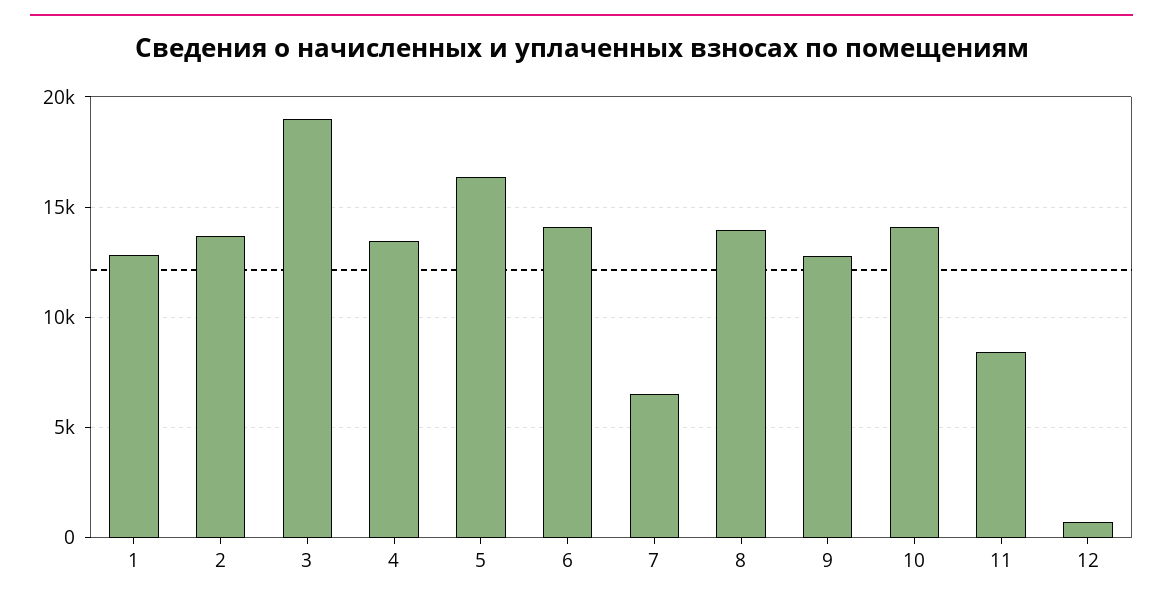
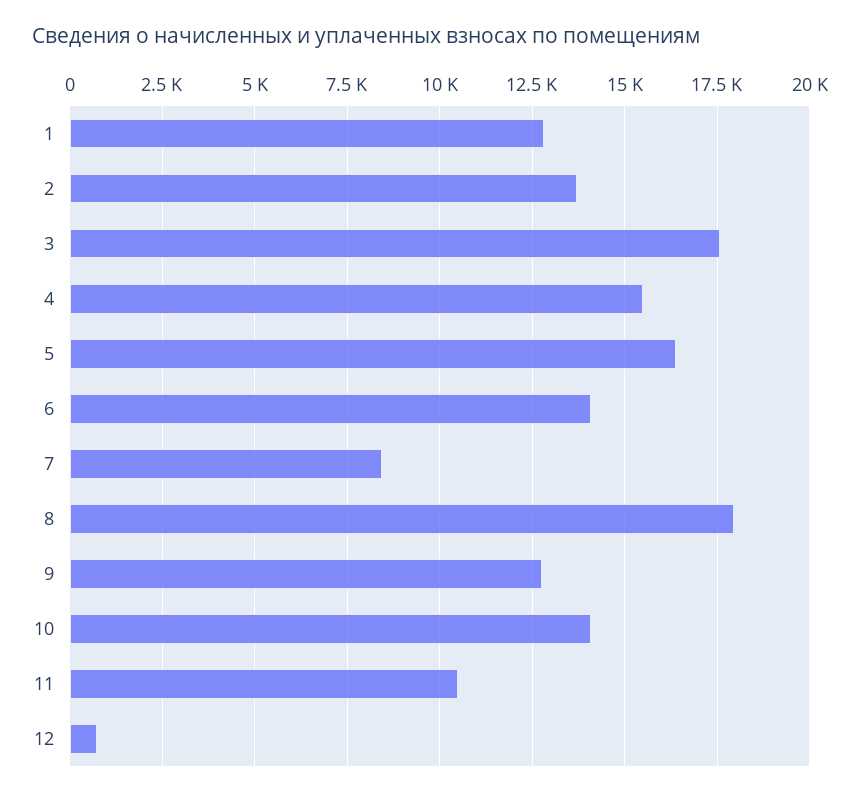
  {
    "1": 12750,
    "2": 13750,
-   "3": 19000,
+   "3": 17500,
-   "4": 13500,
+   "4": 15500,
    "5": 16250,
    "6": 14000,
-   "7": 6500,
+   "7": 8500,
-   "8": 14000,
+   "8": 18000,
    "9": 12750,
    "10": 14000,
-   "11": 8500,
+   "11": 10500,
    "12": 750
  }

